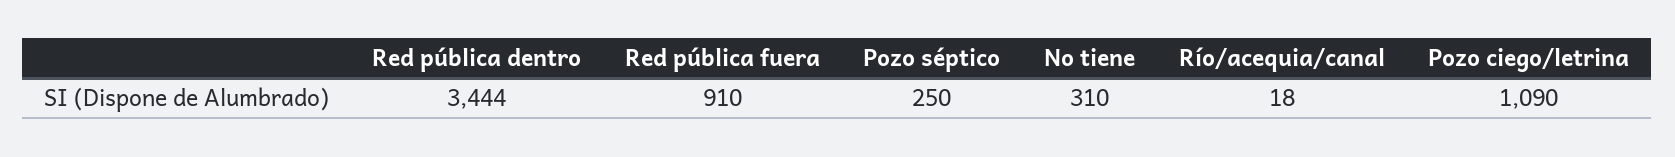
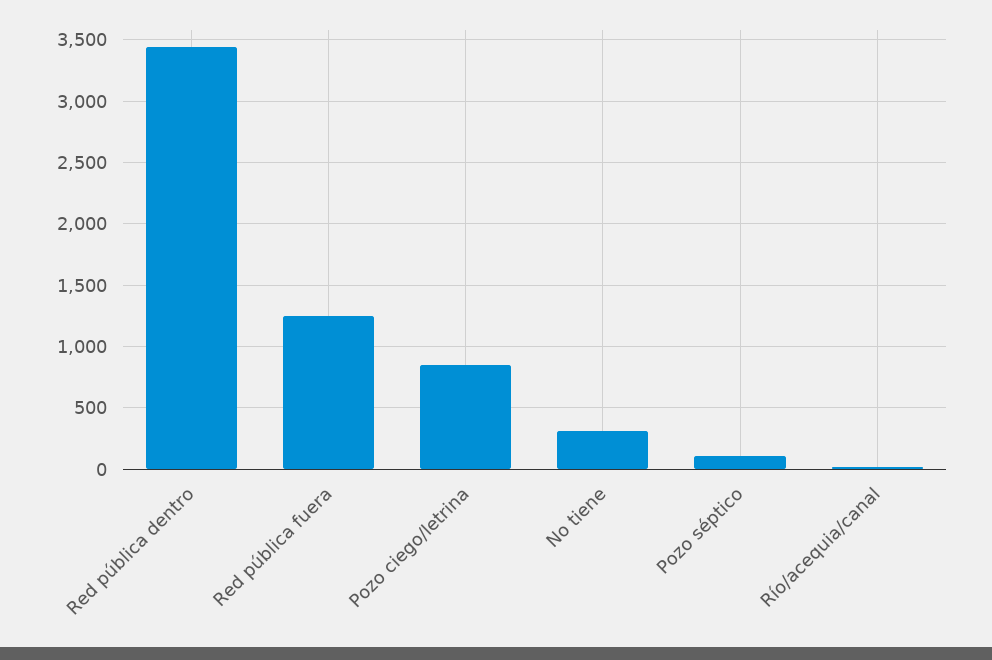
  {
    "Red pública dentro": 3444,
-   "Red pública fuera": 910,
+   "Red pública fuera": 1250,
-   "Pozo séptico": 250,
+   "Pozo séptico": 100,
    "No tiene": 310,
    "Río/acequia/canal": 18,
-   "Pozo ciego/letrina": 1090
+   "Pozo ciego/letrina": 850
  }

